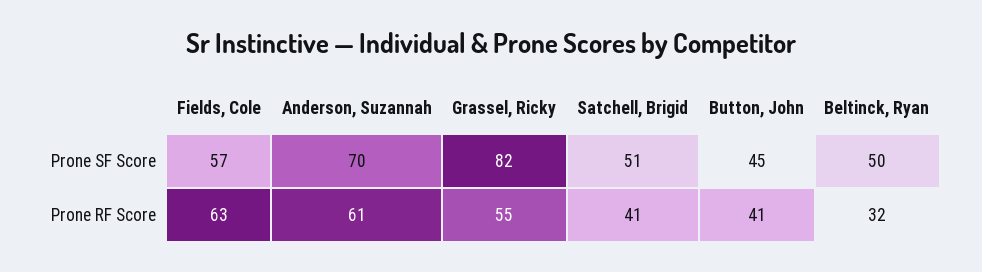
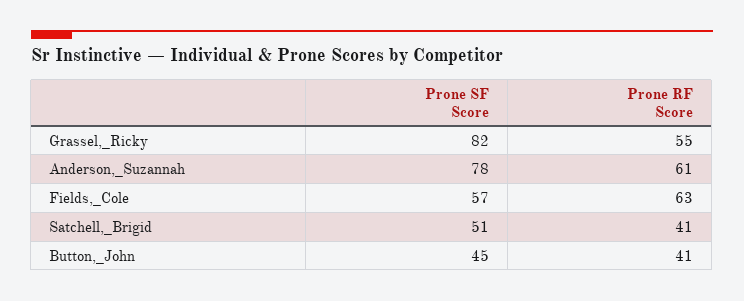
  {
    "Fields, Cole": {
      "Prone SF Score": 57,
      "Prone RF Score": 63
    },
    "Anderson, Suzannah": {
-     "Prone SF Score": 70,
+     "Prone SF Score": 78,
      "Prone RF Score": 61
    },
    "Grassel, Ricky": {
      "Prone SF Score": 82,
      "Prone RF Score": 55
    },
    "Satchell, Brigid": {
      "Prone SF Score": 51,
      "Prone RF Score": 41
    },
    "Button, John": {
      "Prone SF Score": 45,
      "Prone RF Score": 41
-   },
+   }
-   "Beltinck, Ryan": {
-     "Prone SF Score": 50,
-     "Prone RF Score": 32
-   }
  }

